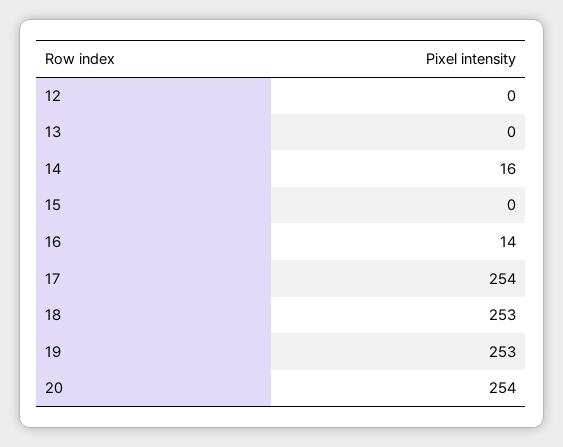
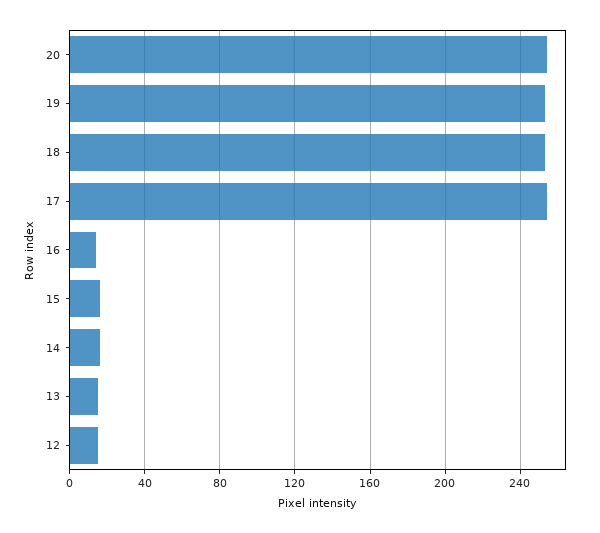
  {
-   "12": 0,
+   "12": 15,
-   "13": 0,
+   "13": 15,
    "14": 16,
-   "15": 0,
+   "15": 15,
    "16": 14,
    "17": 254,
    "18": 253,
    "19": 253,
    "20": 254
  }

